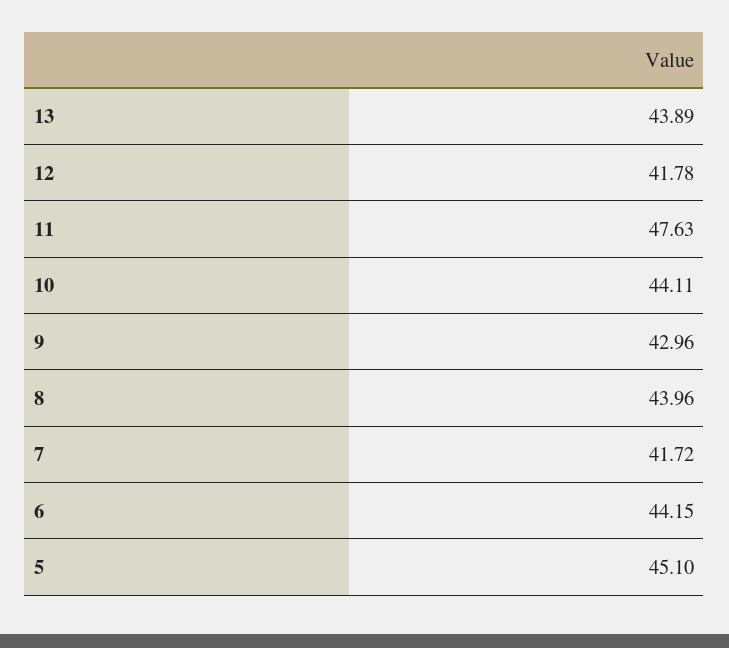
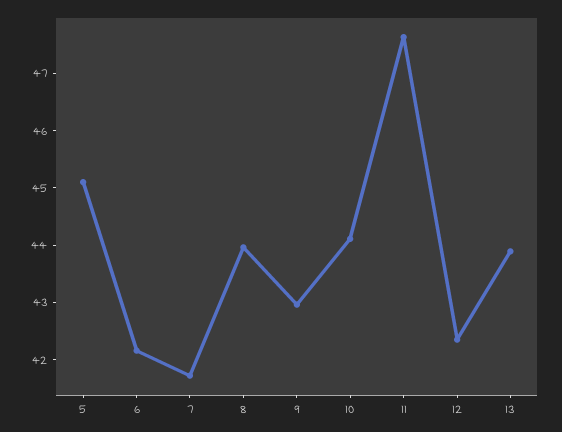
  {
    "13": 43.89,
-   "12": 41.78,
+   "12": 42.4,
    "11": 47.63,
    "10": 44.11,
    "9": 42.96,
    "8": 43.96,
    "7": 41.72,
-   "6": 44.15,
+   "6": 42.2,
    "5": 45.1
  }

